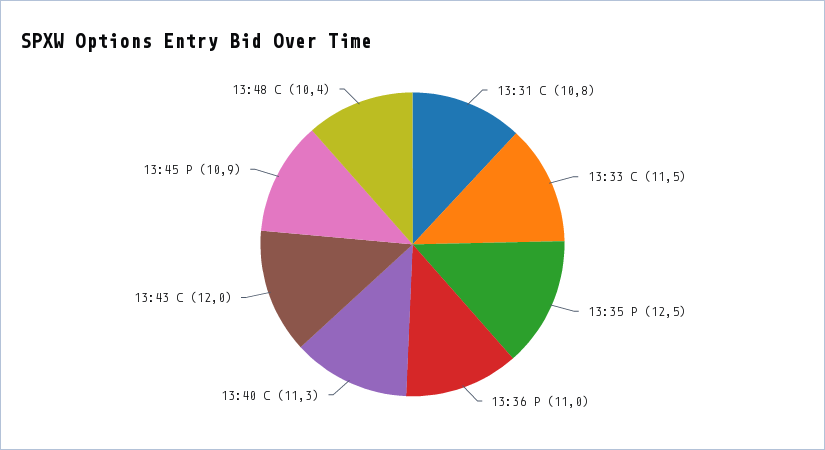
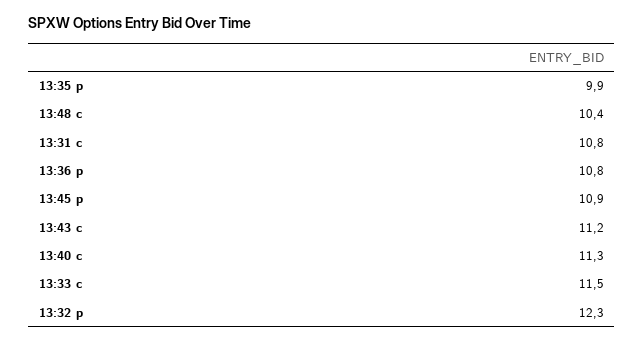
  {
    "13:31 C": 10.8,
    "13:33 C": 11.5,
-   "13:35 P": 12.5,
+   "13:35 P": 9.9,
-   "13:36 P": 11,
+   "13:36 P": 10.8,
    "13:40 C": 11.3,
-   "13:43 C": 12,
+   "13:43 C": 11.2,
    "13:45 P": 10.9,
-   "13:48 C": 10.4
+   "13:48 C": 10.4,
+   "13:32 p": 12.3
  }

